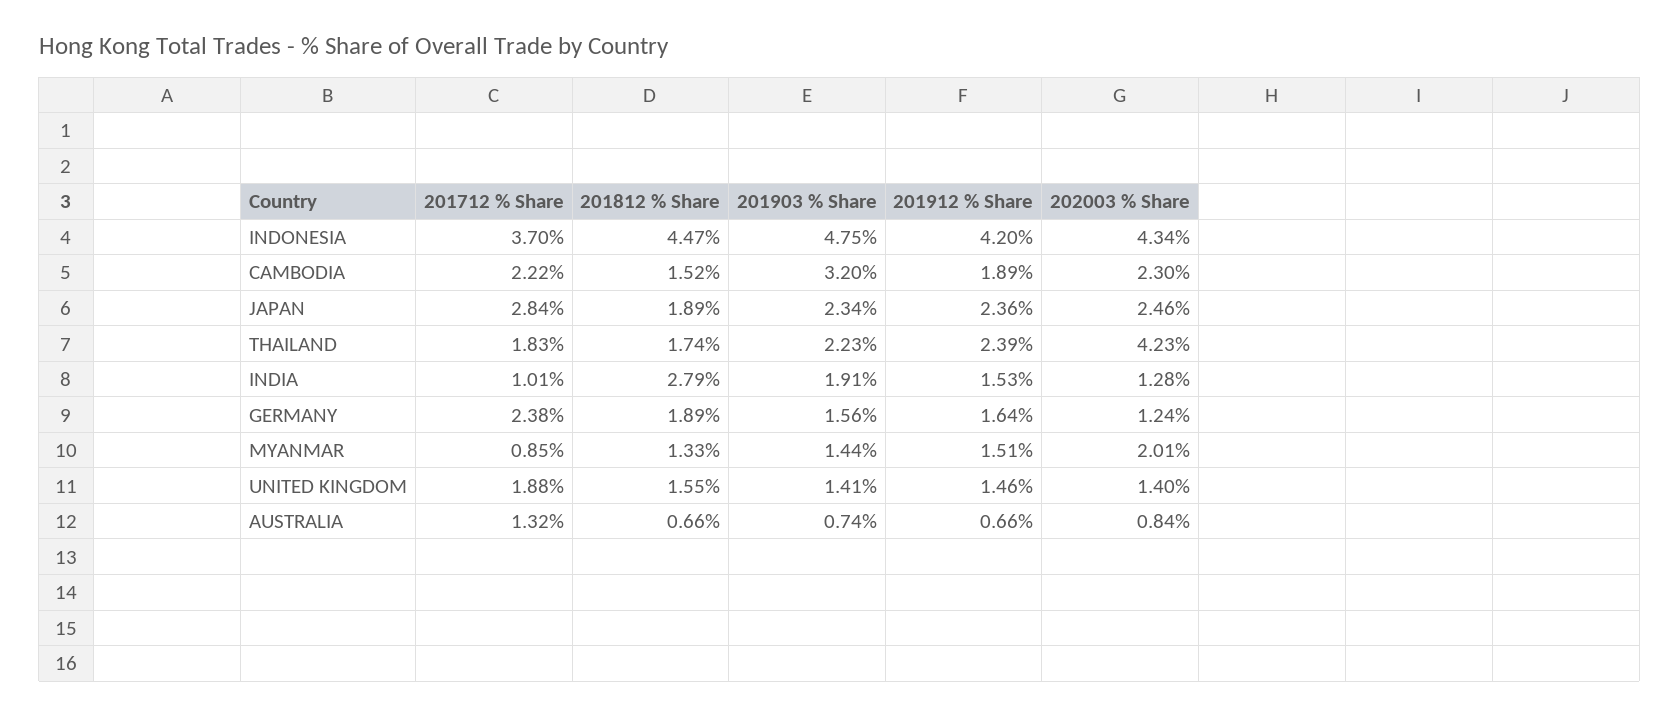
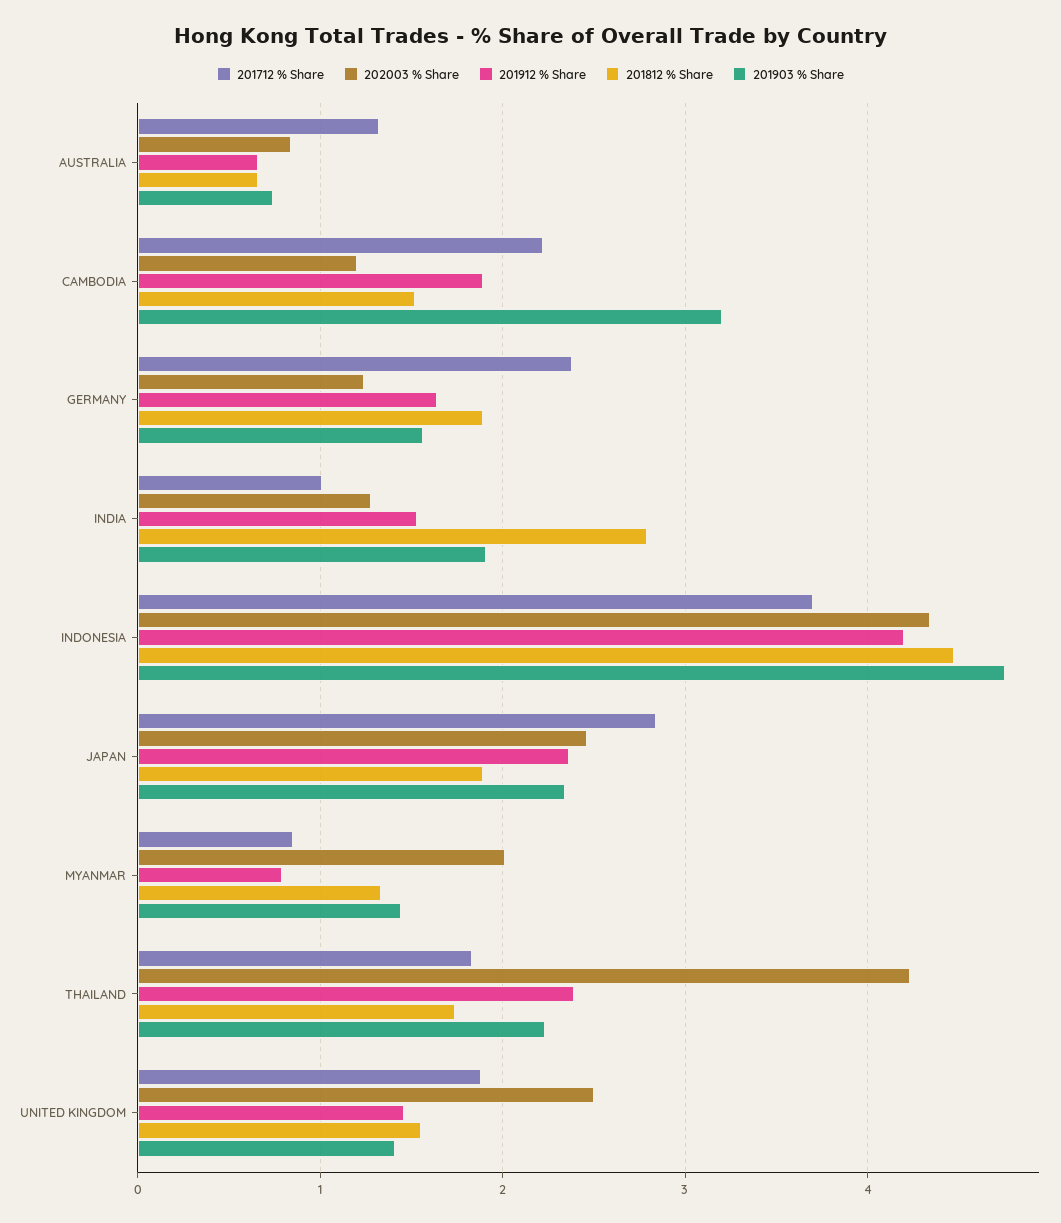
  {
    "201712 % Share": {
      "INDONESIA": 3.7,
      "CAMBODIA": 2.22,
      "JAPAN": 2.84,
      "THAILAND": 1.83,
      "INDIA": 1.01,
      "GERMANY": 2.38,
      "MYANMAR": 0.85,
      "UNITED KINGDOM": 1.88,
      "AUSTRALIA": 1.32
    },
    "201812 % Share": {
      "INDONESIA": 4.47,
      "CAMBODIA": 1.52,
      "JAPAN": 1.89,
      "THAILAND": 1.74,
      "INDIA": 2.79,
      "GERMANY": 1.89,
      "MYANMAR": 1.33,
      "UNITED KINGDOM": 1.55,
      "AUSTRALIA": 0.66
    },
    "201903 % Share": {
      "INDONESIA": 4.75,
      "CAMBODIA": 3.2,
      "JAPAN": 2.34,
      "THAILAND": 2.23,
      "INDIA": 1.91,
      "GERMANY": 1.56,
      "MYANMAR": 1.44,
      "UNITED KINGDOM": 1.41,
      "AUSTRALIA": 0.74
    },
    "201912 % Share": {
      "INDONESIA": 4.2,
      "CAMBODIA": 1.89,
      "JAPAN": 2.36,
      "THAILAND": 2.39,
      "INDIA": 1.53,
      "GERMANY": 1.64,
-     "MYANMAR": 1.51,
+     "MYANMAR": 0.8,
      "UNITED KINGDOM": 1.46,
      "AUSTRALIA": 0.66
    },
    "202003 % Share": {
      "INDONESIA": 4.34,
-     "CAMBODIA": 2.3,
+     "CAMBODIA": 1.2,
      "JAPAN": 2.46,
      "THAILAND": 4.23,
      "INDIA": 1.28,
      "GERMANY": 1.24,
      "MYANMAR": 2.01,
-     "UNITED KINGDOM": 1.4,
+     "UNITED KINGDOM": 2.5,
      "AUSTRALIA": 0.84
    }
  }

